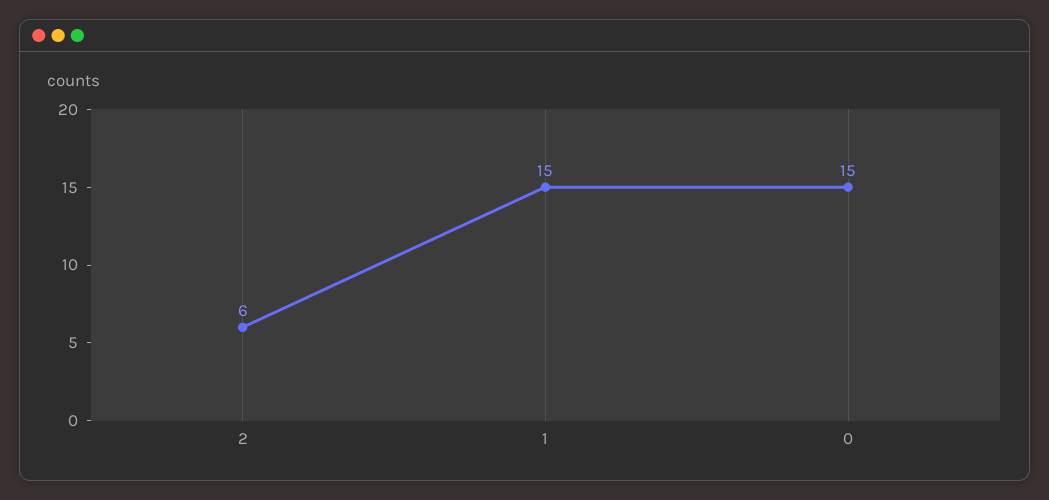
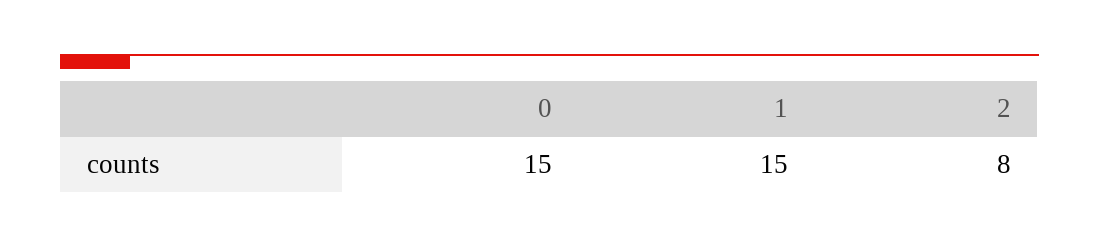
  {
-   "2": 6,
+   "2": 8,
    "1": 15,
    "0": 15
  }

